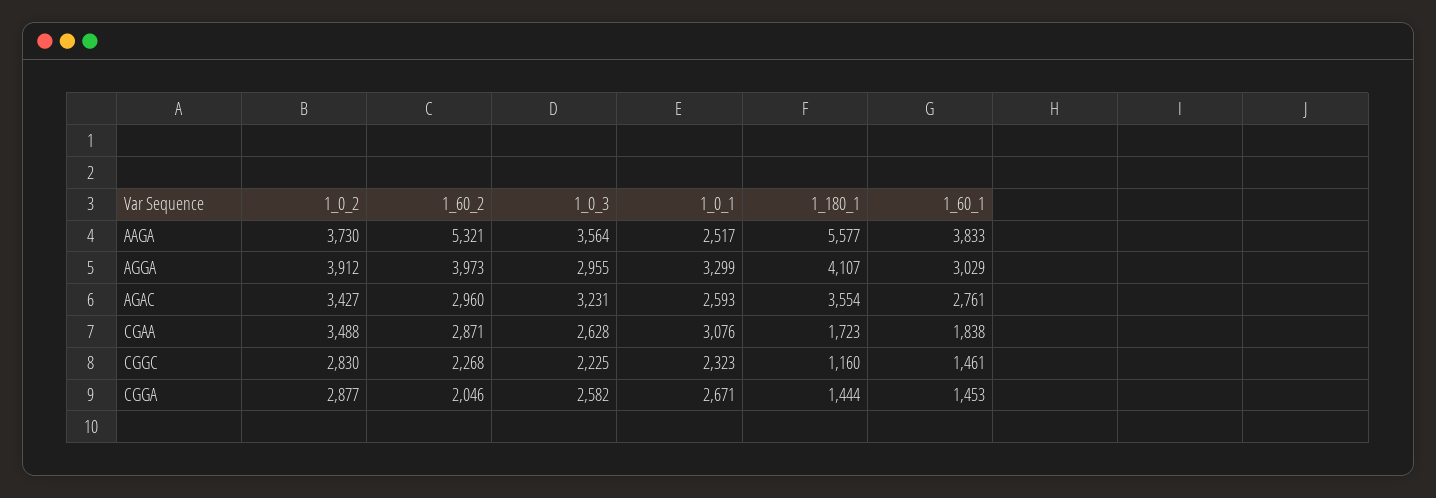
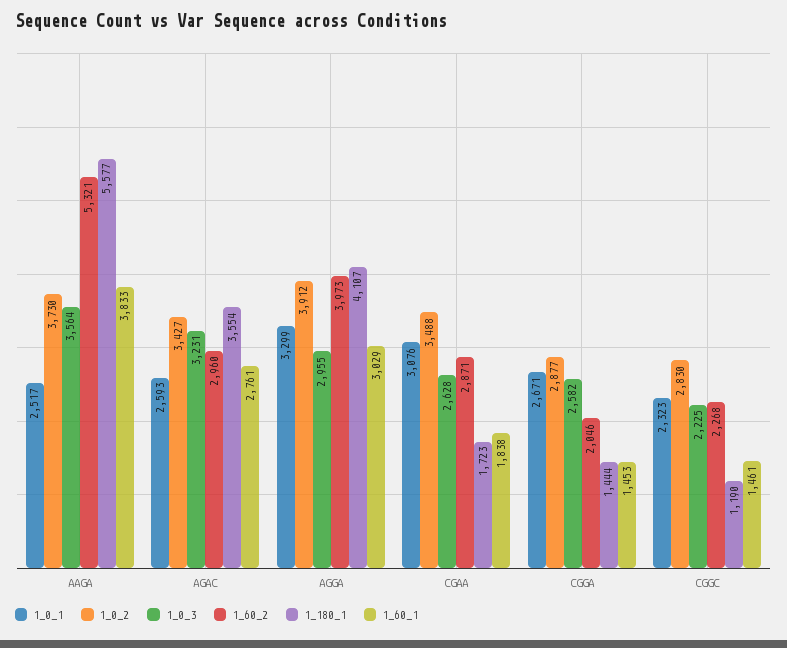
  {
    "1_0_2": {
      "AAGA": 3730,
      "AGGA": 3912,
      "AGAC": 3427,
      "CGAA": 3488,
      "CGGC": 2830,
      "CGGA": 2877
    },
    "1_60_2": {
      "AAGA": 5321,
      "AGGA": 3973,
      "AGAC": 2960,
      "CGAA": 2871,
      "CGGC": 2268,
      "CGGA": 2046
    },
    "1_0_3": {
      "AAGA": 3564,
      "AGGA": 2955,
      "AGAC": 3231,
      "CGAA": 2628,
      "CGGC": 2225,
      "CGGA": 2582
    },
    "1_0_1": {
      "AAGA": 2517,
      "AGGA": 3299,
      "AGAC": 2593,
      "CGAA": 3076,
      "CGGC": 2323,
      "CGGA": 2671
    },
    "1_180_1": {
      "AAGA": 5577,
      "AGGA": 4107,
      "AGAC": 3554,
      "CGAA": 1723,
-     "CGGC": 1160,
+     "CGGC": 1190,
      "CGGA": 1444
    },
    "1_60_1": {
      "AAGA": 3833,
      "AGGA": 3029,
      "AGAC": 2761,
      "CGAA": 1838,
      "CGGC": 1461,
      "CGGA": 1453
    }
  }

